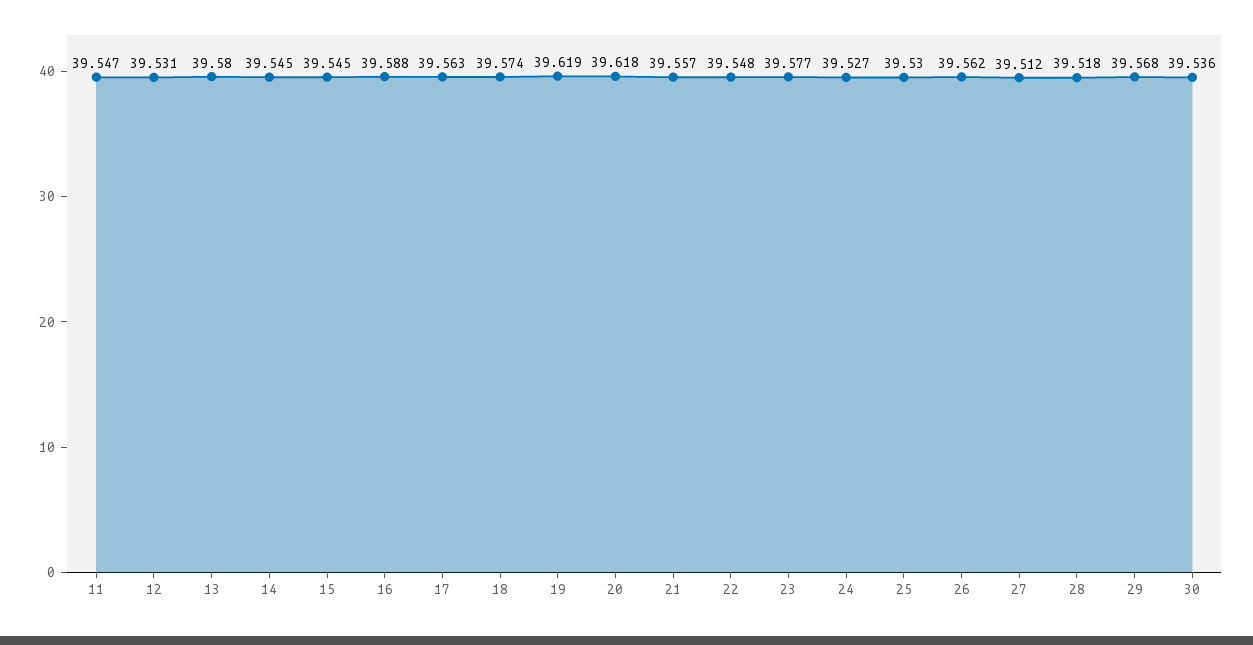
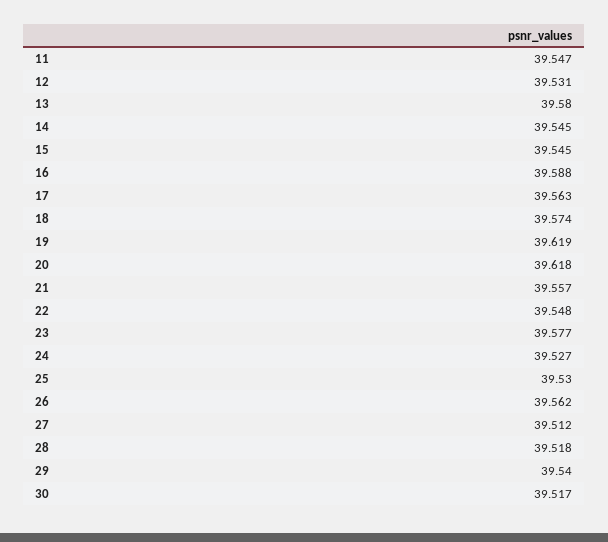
  {
    "11": 39.547,
    "12": 39.531,
    "13": 39.58,
    "14": 39.545,
    "15": 39.545,
    "16": 39.588,
    "17": 39.563,
    "18": 39.574,
    "19": 39.619,
    "20": 39.618,
    "21": 39.557,
    "22": 39.548,
    "23": 39.577,
    "24": 39.527,
    "25": 39.53,
    "26": 39.562,
    "27": 39.512,
    "28": 39.518,
-   "29": 39.568,
+   "29": 39.54,
-   "30": 39.536
+   "30": 39.517
  }

